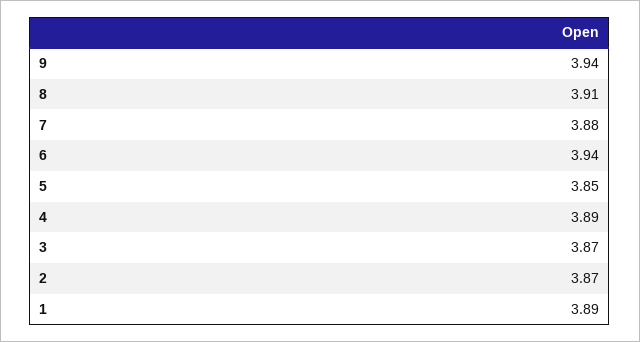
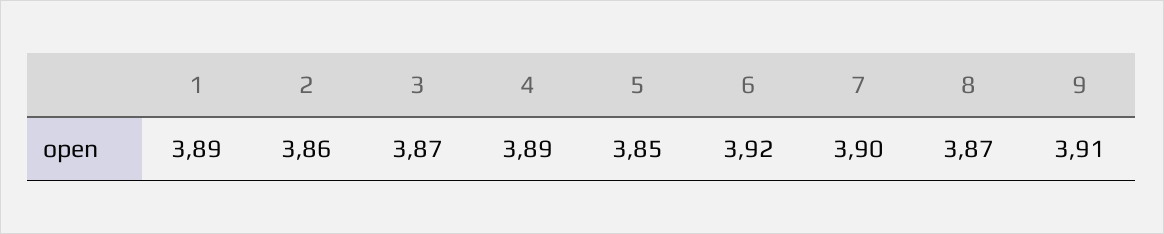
  {
-   "9": 3.94,
+   "9": 3.91,
-   "8": 3.91,
+   "8": 3.87,
-   "7": 3.88,
+   "7": 3.9,
-   "6": 3.94,
+   "6": 3.92,
    "5": 3.85,
    "4": 3.89,
    "3": 3.87,
-   "2": 3.87,
+   "2": 3.86,
    "1": 3.89
  }

